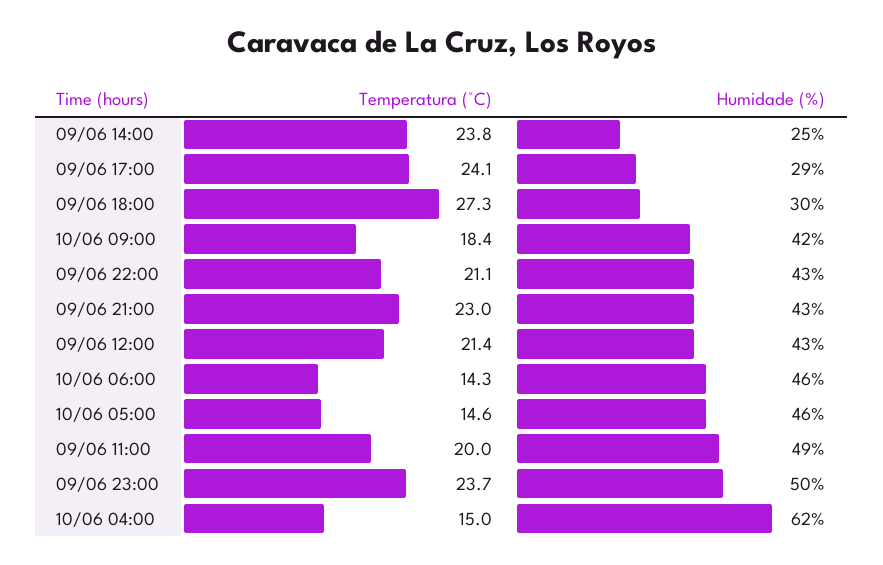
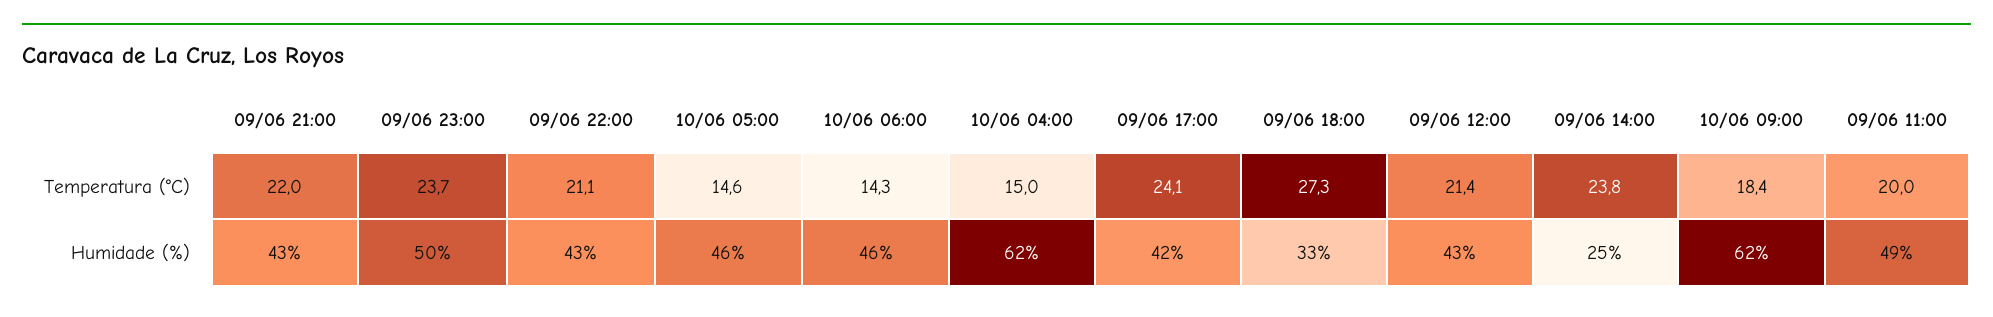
  {
    "Temperatura (°C)": {
      "09/06 14:00": 23.8,
      "09/06 17:00": 24.1,
      "09/06 18:00": 27.3,
      "10/06 09:00": 18.4,
      "09/06 22:00": 21.1,
-     "09/06 21:00": 23,
+     "09/06 21:00": 22,
      "09/06 12:00": 21.4,
      "10/06 06:00": 14.3,
      "10/06 05:00": 14.6,
      "09/06 11:00": 20,
      "09/06 23:00": 23.7,
      "10/06 04:00": 15
    },
    "Humidade (%)": {
      "09/06 14:00": 25,
-     "09/06 17:00": 29,
+     "09/06 17:00": 42,
-     "09/06 18:00": 30,
+     "09/06 18:00": 33,
-     "10/06 09:00": 42,
+     "10/06 09:00": 62,
      "09/06 22:00": 43,
      "09/06 21:00": 43,
      "09/06 12:00": 43,
      "10/06 06:00": 46,
      "10/06 05:00": 46,
      "09/06 11:00": 49,
      "09/06 23:00": 50,
      "10/06 04:00": 62
    }
  }

